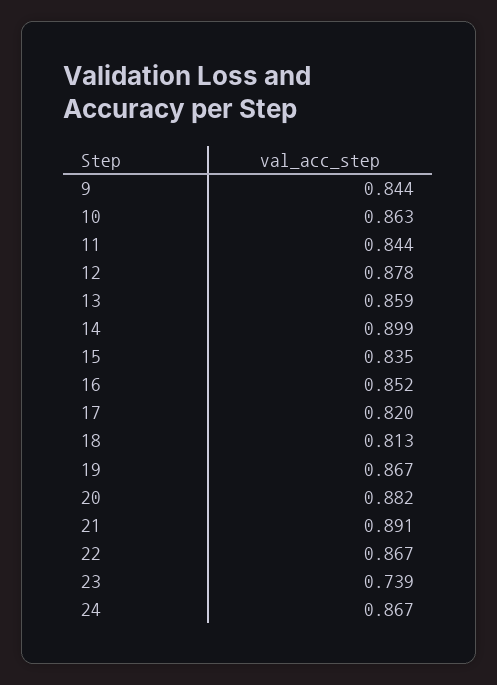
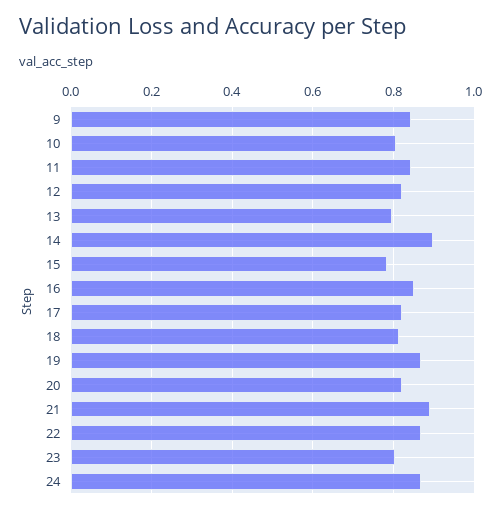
  {
    "9": 0.844,
-   "10": 0.863,
+   "10": 0.8,
    "11": 0.844,
-   "12": 0.878,
+   "12": 0.82,
-   "13": 0.859,
+   "13": 0.8,
    "14": 0.899,
-   "15": 0.835,
+   "15": 0.78,
    "16": 0.852,
    "17": 0.82,
    "18": 0.813,
    "19": 0.867,
-   "20": 0.882,
+   "20": 0.82,
    "21": 0.891,
    "22": 0.867,
-   "23": 0.739,
+   "23": 0.8,
    "24": 0.867
  }

